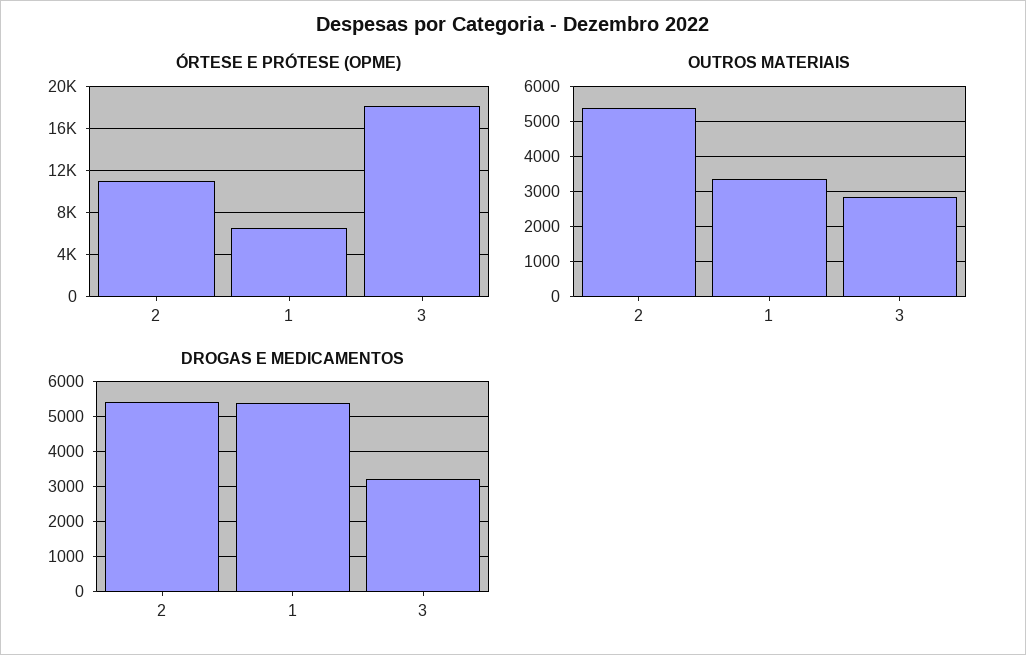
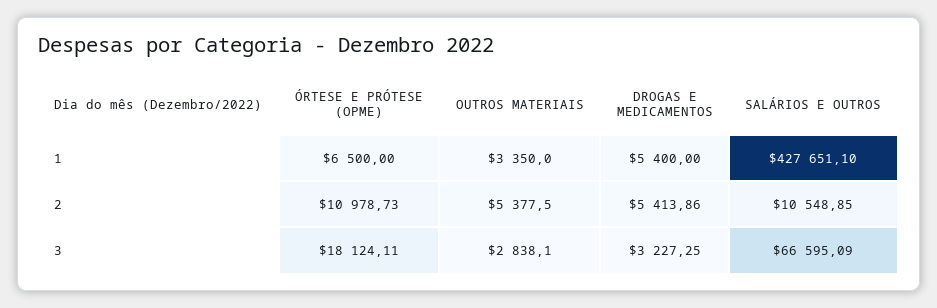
  {
    "ÓRTESE E PRÓTESE (OPME)": {
      "2": 10978.73,
      "1": 6500,
      "3": 18124.11
    },
    "OUTROS MATERIAIS": {
      "2": 5377.5,
      "1": 3350,
      "3": 2838.1
    },
    "DROGAS E MEDICAMENTOS": {
      "2": 5413.86,
      "1": 5400,
      "3": 3227.25
-   }
+   },
+   "SALÁRIOS E OUTROS": {
+     "1": 427651.1,
+     "2": 10548.85,
+     "3": 66595.09
+   }
  }

